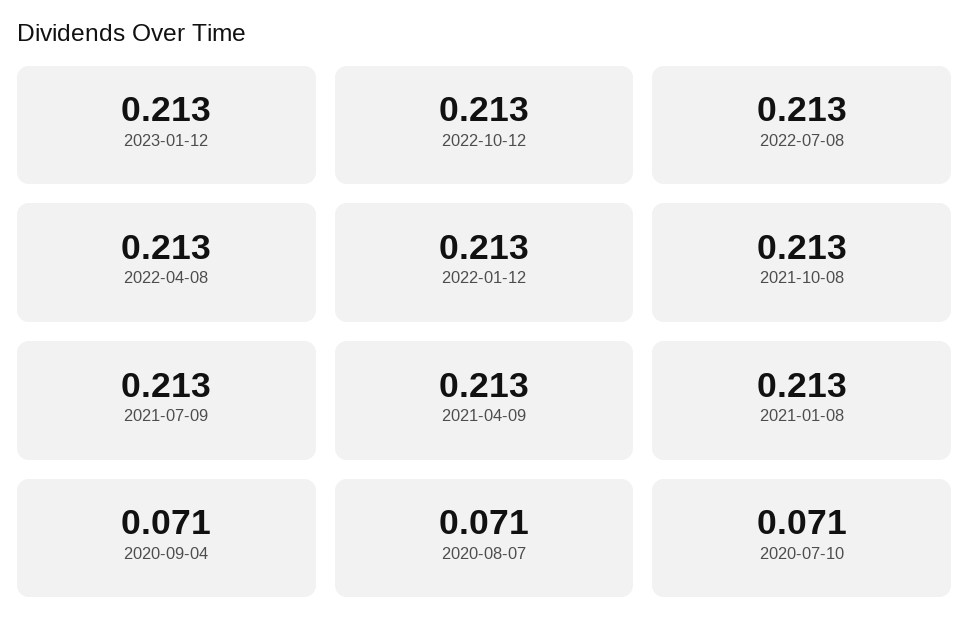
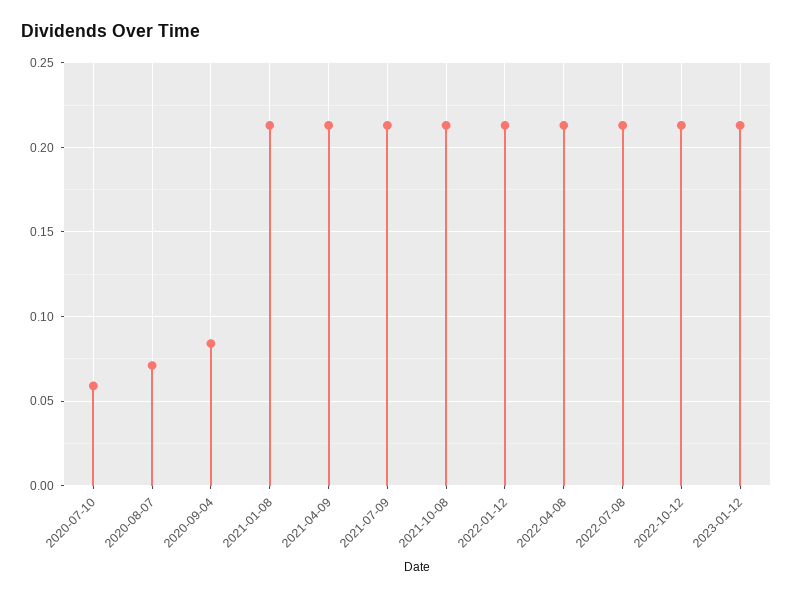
  {
    "2023-01-12": 0.213,
    "2022-10-12": 0.213,
    "2022-07-08": 0.213,
    "2022-04-08": 0.213,
    "2022-01-12": 0.213,
    "2021-10-08": 0.213,
    "2021-07-09": 0.213,
    "2021-04-09": 0.213,
    "2021-01-08": 0.213,
-   "2020-09-04": 0.071,
+   "2020-09-04": 0.085,
    "2020-08-07": 0.071,
-   "2020-07-10": 0.071
+   "2020-07-10": 0.06
  }

